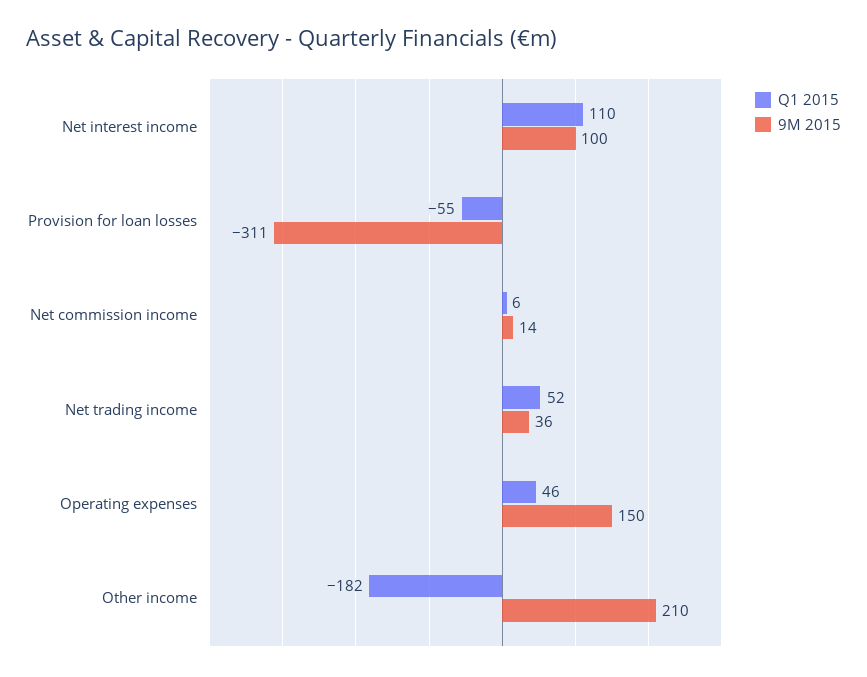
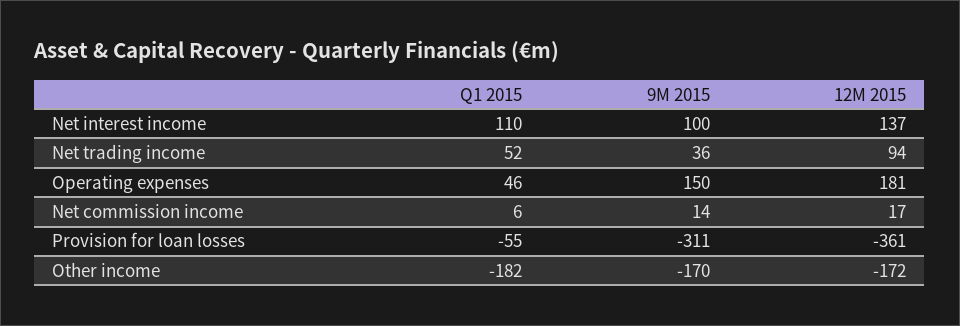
  {
    "Q1 2015": {
      "Net interest income": 110,
      "Provision for loan losses": -55,
      "Net commission income": 6,
      "Net trading income": 52,
      "Operating expenses": 46,
      "Other income": -182
    },
    "9M 2015": {
      "Net interest income": 100,
      "Provision for loan losses": -311,
      "Net commission income": 14,
      "Net trading income": 36,
      "Operating expenses": 150,
-     "Other income": 210
+     "Other income": -170
-   }
+   },
+   "12M 2015": {
+     "Net interest income": 137,
+     "Net trading income": 94,
+     "Operating expenses": 181,
+     "Net commission income": 17,
+     "Provision for loan losses": -361,
+     "Other income": -172
+   }
  }

